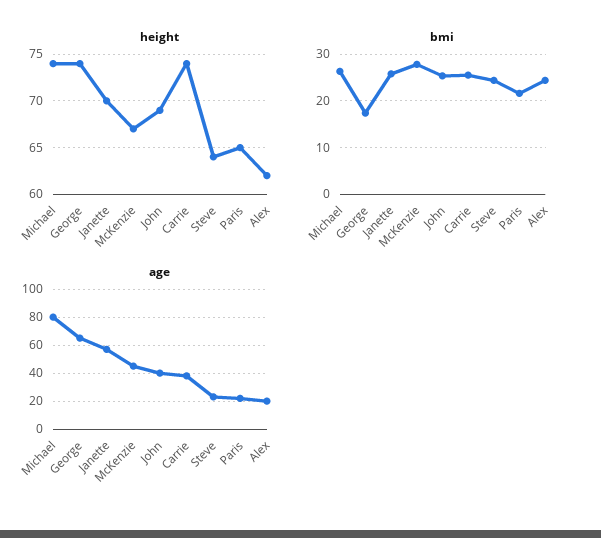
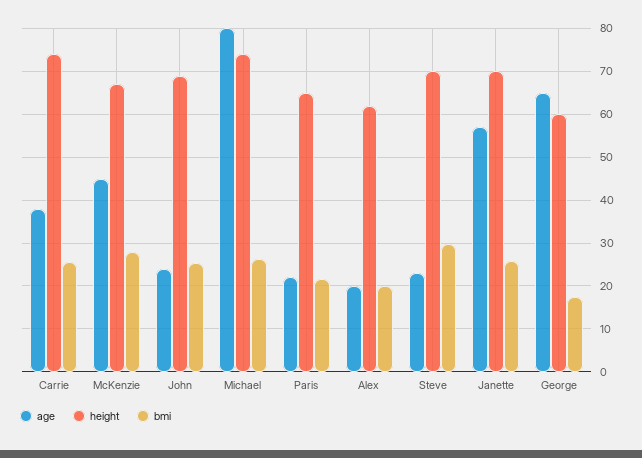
  {
    "height": {
      "Michael": 74,
-     "George": 74,
+     "George": 60,
      "Janette": 70,
      "McKenzie": 67,
      "John": 69,
      "Carrie": 74,
-     "Steve": 64,
+     "Steve": 70,
      "Paris": 65,
      "Alex": 62
    },
    "bmi": {
      "Michael": 26,
      "George": 18,
      "Janette": 26,
      "McKenzie": 28,
      "John": 26,
      "Carrie": 26,
-     "Steve": 24,
+     "Steve": 30,
      "Paris": 22,
-     "Alex": 24
+     "Alex": 20
    },
    "age": {
      "Michael": 80,
      "George": 66,
      "Janette": 58,
      "McKenzie": 46,
-     "John": 40,
+     "John": 24,
      "Carrie": 38,
      "Steve": 24,
      "Paris": 22,
      "Alex": 20
    }
  }

